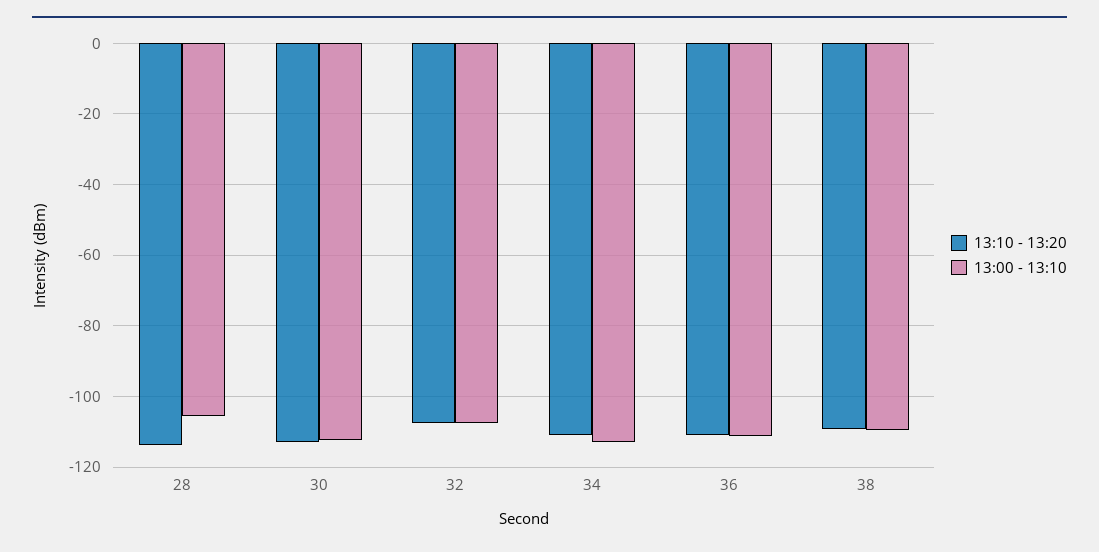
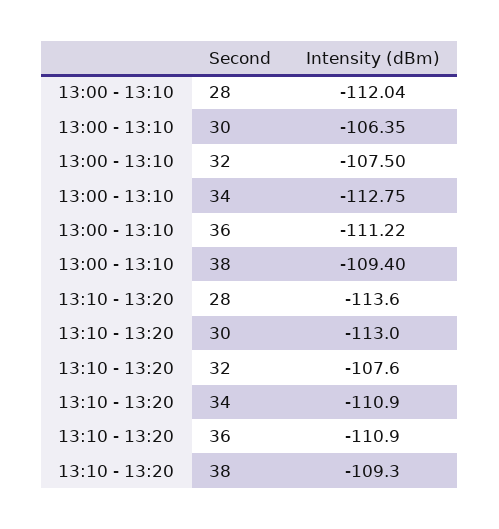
  {
    "13:10 - 13:20": {
      "28": -113.6,
      "30": -113,
      "32": -107.6,
      "34": -110.9,
      "36": -110.9,
      "38": -109.3
    },
    "13:00 - 13:10": {
-     "28": -106,
+     "28": -112.04,
-     "30": -112,
+     "30": -106.35,
      "32": -107.5,
      "34": -112.75,
      "36": -111.22,
      "38": -109.4
    }
  }

